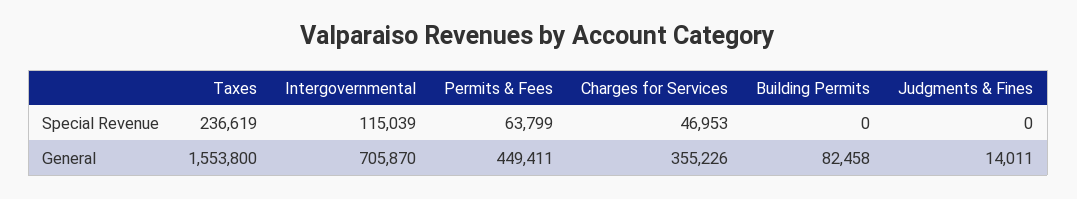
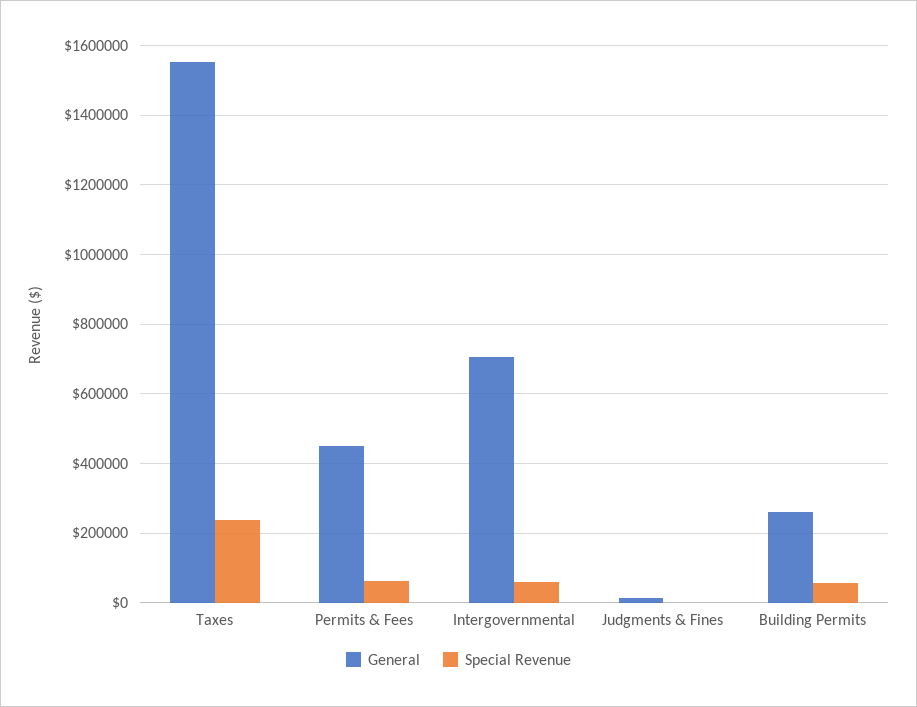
  {
    "Special Revenue": {
      "Taxes": 236619,
-     "Intergovernmental": 115039,
+     "Intergovernmental": 60000,
      "Permits & Fees": 63799,
-     "Charges for Services": 46953,
-     "Building Permits": 0,
+     "Building Permits": 60000,
      "Judgments & Fines": 0
    },
    "General": {
      "Taxes": 1553800,
      "Intergovernmental": 705870,
      "Permits & Fees": 449411,
-     "Charges for Services": 355226,
-     "Building Permits": 82458,
+     "Building Permits": 260000,
      "Judgments & Fines": 14011
    }
  }

